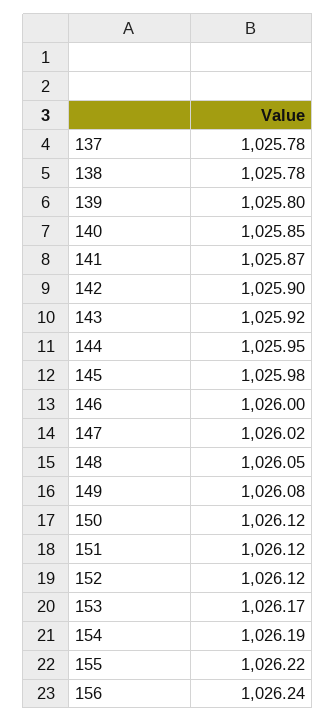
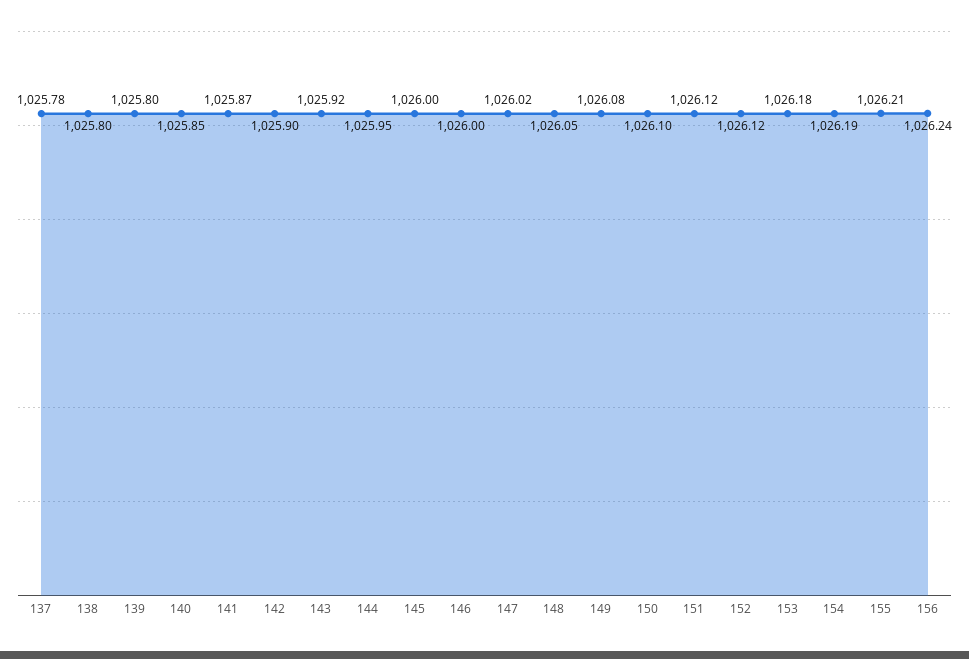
  {
    "137": 1025.78,
-   "138": 1025.78,
+   "138": 1025.8,
    "139": 1025.8,
    "140": 1025.85,
    "141": 1025.87,
    "142": 1025.9,
    "143": 1025.92,
    "144": 1025.95,
-   "145": 1025.98,
+   "145": 1026,
    "146": 1026,
    "147": 1026.02,
    "148": 1026.05,
    "149": 1026.08,
-   "150": 1026.12,
+   "150": 1026.1,
    "151": 1026.12,
    "152": 1026.12,
-   "153": 1026.17,
+   "153": 1026.18,
    "154": 1026.19,
-   "155": 1026.22,
+   "155": 1026.21,
    "156": 1026.24
  }

